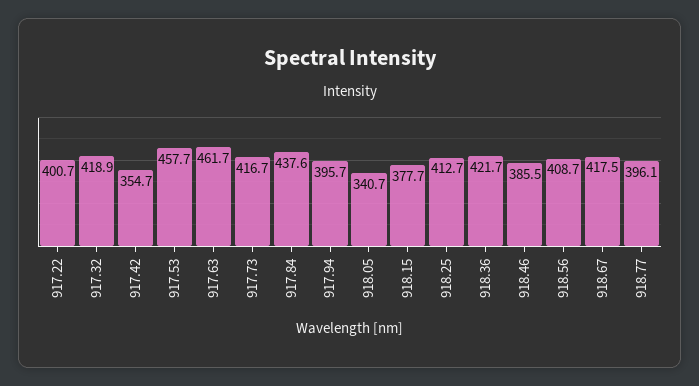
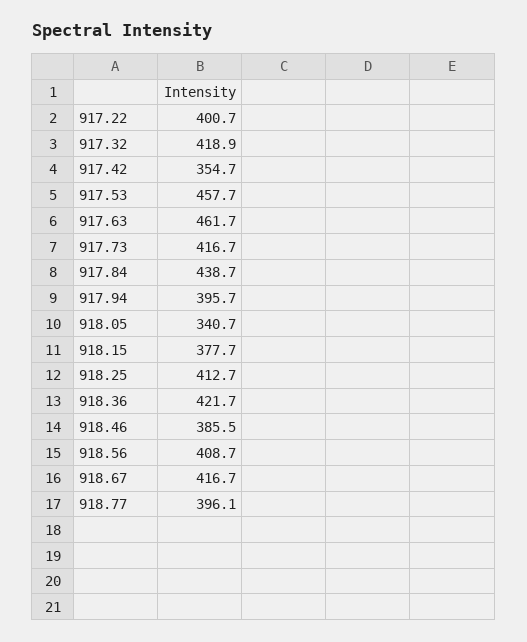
  {
    "917.22": 400.7,
    "917.32": 418.9,
    "917.42": 354.7,
    "917.53": 457.7,
    "917.63": 461.7,
    "917.73": 416.7,
-   "917.84": 437.6,
+   "917.84": 438.7,
    "917.94": 395.7,
    "918.05": 340.7,
    "918.15": 377.7,
    "918.25": 412.7,
    "918.36": 421.7,
    "918.46": 385.5,
    "918.56": 408.7,
-   "918.67": 417.5,
+   "918.67": 416.7,
    "918.77": 396.1
  }

